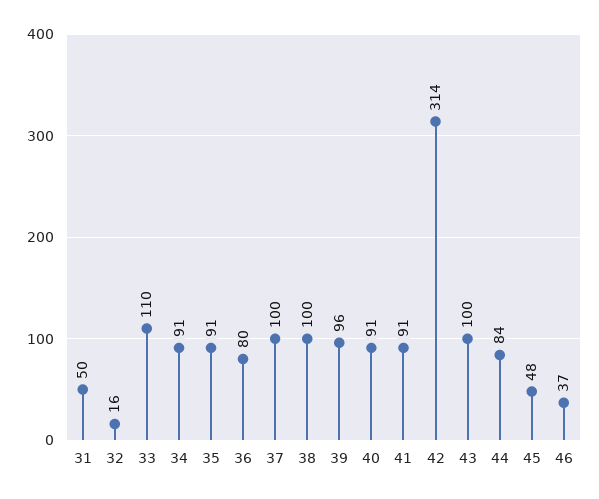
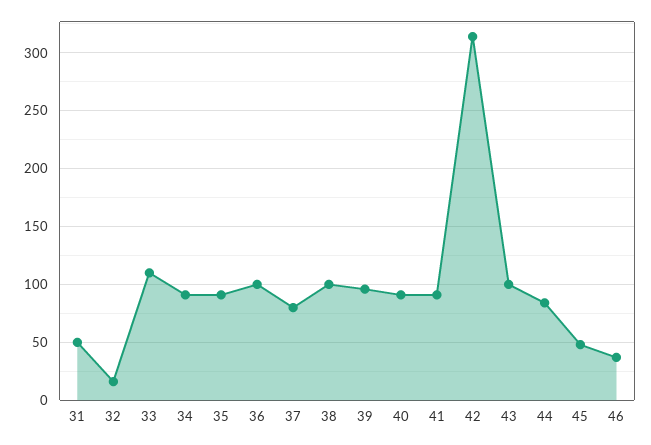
  {
    "31": 50,
    "32": 16,
    "33": 110,
    "34": 91,
    "35": 91,
-   "36": 80,
+   "36": 100,
-   "37": 100,
+   "37": 80,
    "38": 100,
    "39": 96,
    "40": 91,
    "41": 91,
    "42": 314,
    "43": 100,
    "44": 84,
    "45": 48,
    "46": 37
  }

